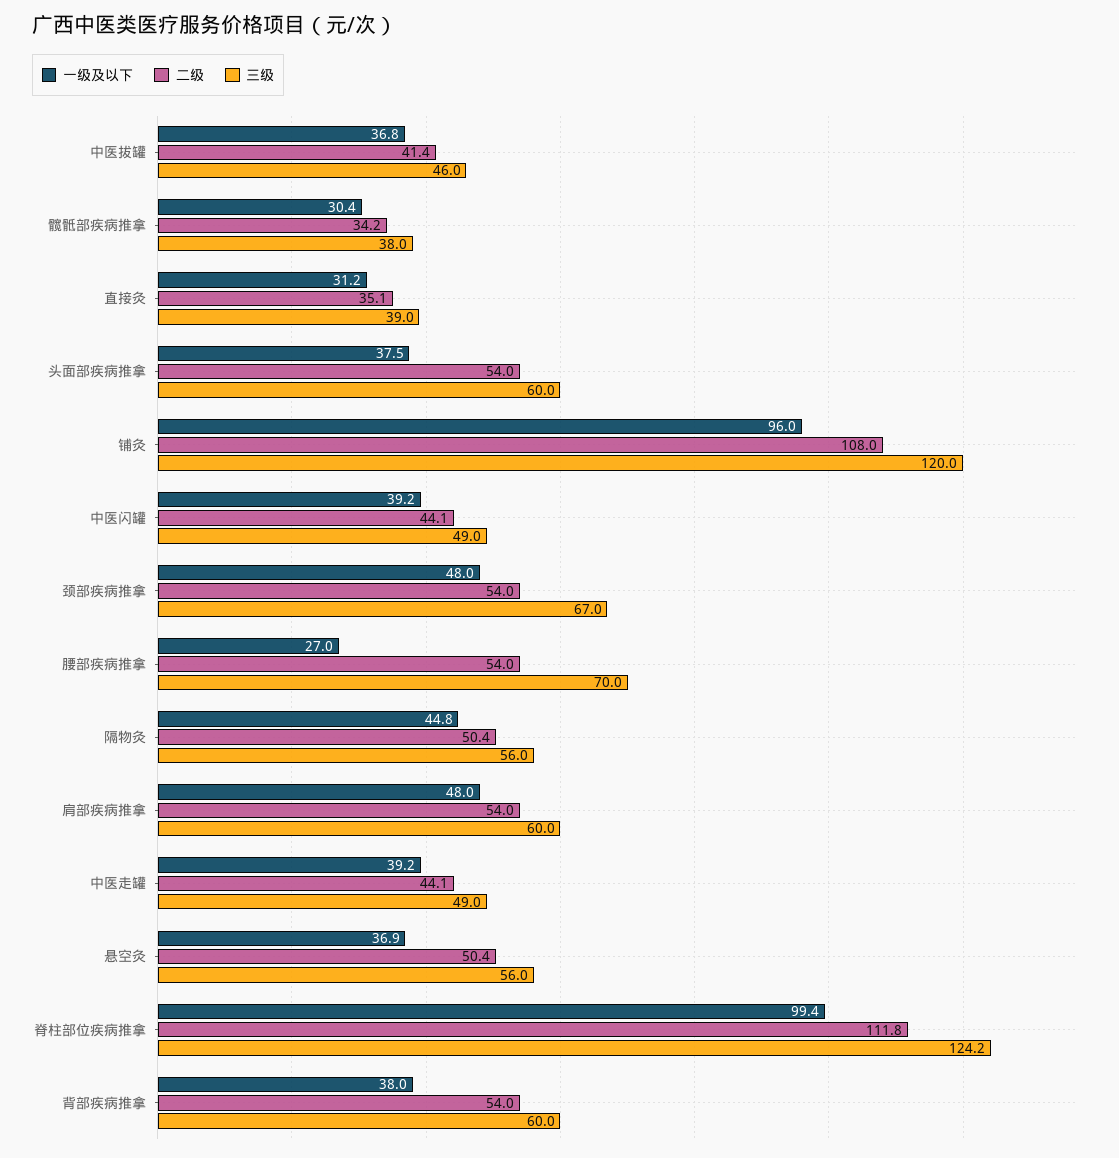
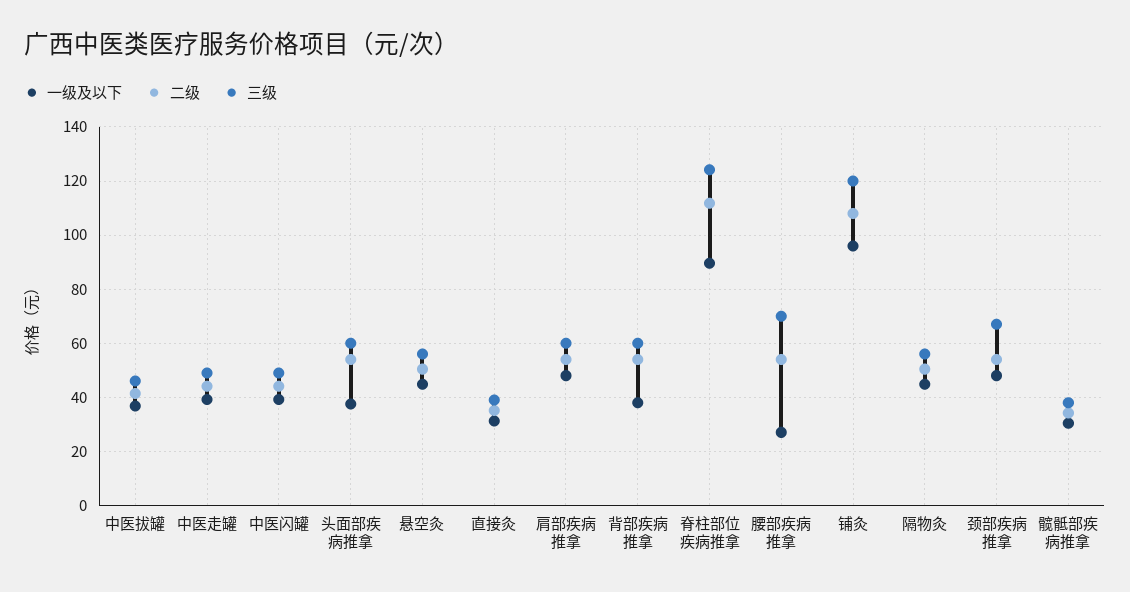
  {
    "一级及以下": {
      "中医拔罐": 36.8,
      "髋骶部疾病推拿": 30.4,
      "直接灸": 31.2,
      "头面部疾病推拿": 37.5,
      "铺灸": 96,
      "中医闪罐": 39.2,
      "颈部疾病推拿": 48,
      "腰部疾病推拿": 27,
      "隔物灸": 44.8,
      "肩部疾病推拿": 48,
      "中医走罐": 39.2,
-     "悬空灸": 36.9,
+     "悬空灸": 45,
-     "脊柱部位疾病推拿": 99.4,
+     "脊柱部位疾病推拿": 90,
      "背部疾病推拿": 38
    },
    "二级": {
      "中医拔罐": 41.4,
      "髋骶部疾病推拿": 34.2,
      "直接灸": 35.1,
      "头面部疾病推拿": 54,
      "铺灸": 108,
      "中医闪罐": 44.1,
      "颈部疾病推拿": 54,
      "腰部疾病推拿": 54,
      "隔物灸": 50.4,
      "肩部疾病推拿": 54,
      "中医走罐": 44.1,
      "悬空灸": 50.4,
      "脊柱部位疾病推拿": 111.8,
      "背部疾病推拿": 54
    },
    "三级": {
      "中医拔罐": 46,
      "髋骶部疾病推拿": 38,
      "直接灸": 39,
      "头面部疾病推拿": 60,
      "铺灸": 120,
      "中医闪罐": 49,
      "颈部疾病推拿": 67,
      "腰部疾病推拿": 70,
      "隔物灸": 56,
      "肩部疾病推拿": 60,
      "中医走罐": 49,
      "悬空灸": 56,
      "脊柱部位疾病推拿": 124.2,
      "背部疾病推拿": 60
    }
  }

